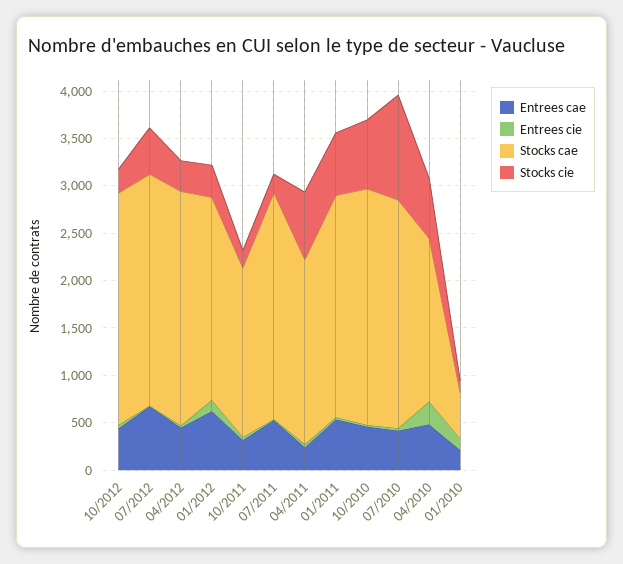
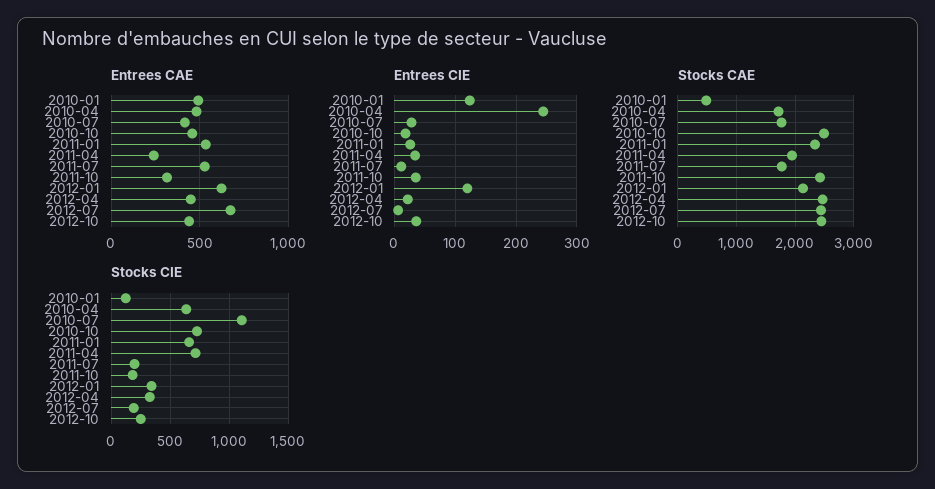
  {
    "Entrees cae": {
      "10/2012": 450,
      "07/2012": 650,
      "04/2012": 450,
      "01/2012": 600,
      "10/2011": 300,
      "07/2011": 550,
      "04/2011": 250,
      "01/2011": 550,
      "10/2010": 450,
      "07/2010": 400,
      "04/2010": 500,
-     "01/2010": 200
+     "01/2010": 500
    },
    "Entrees cie": {
      "10/2012": 40,
      "07/2012": 10,
      "04/2012": 20,
      "01/2012": 120,
      "10/2011": 40,
      "07/2011": 10,
      "04/2011": 30,
      "01/2011": 30,
      "10/2010": 20,
      "07/2010": 30,
      "04/2010": 250,
      "01/2010": 120
    },
    "Stocks cae": {
      "10/2012": 2500,
      "07/2012": 2400,
      "04/2012": 2500,
      "01/2012": 2100,
-     "10/2011": 1800,
+     "10/2011": 2400,
-     "07/2011": 2400,
+     "07/2011": 1800,
      "04/2011": 1900,
      "01/2011": 2300,
      "10/2010": 2500,
-     "07/2010": 2400,
+     "07/2010": 1800,
      "04/2010": 1700,
      "01/2010": 500
    },
    "Stocks cie": {
      "10/2012": 300,
-     "07/2012": 500,
+     "07/2012": 200,
      "04/2012": 300,
      "01/2012": 300,
      "10/2011": 200,
      "07/2011": 200,
      "04/2011": 700,
      "01/2011": 700,
      "10/2010": 700,
      "07/2010": 1100,
      "04/2010": 600,
      "01/2010": 100
    }
  }

